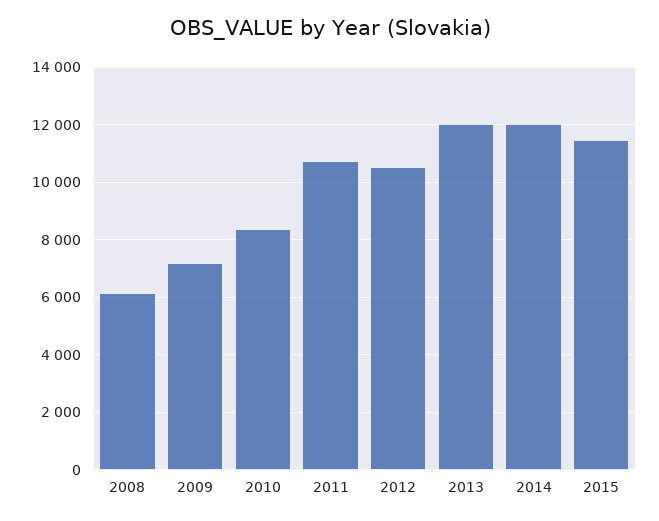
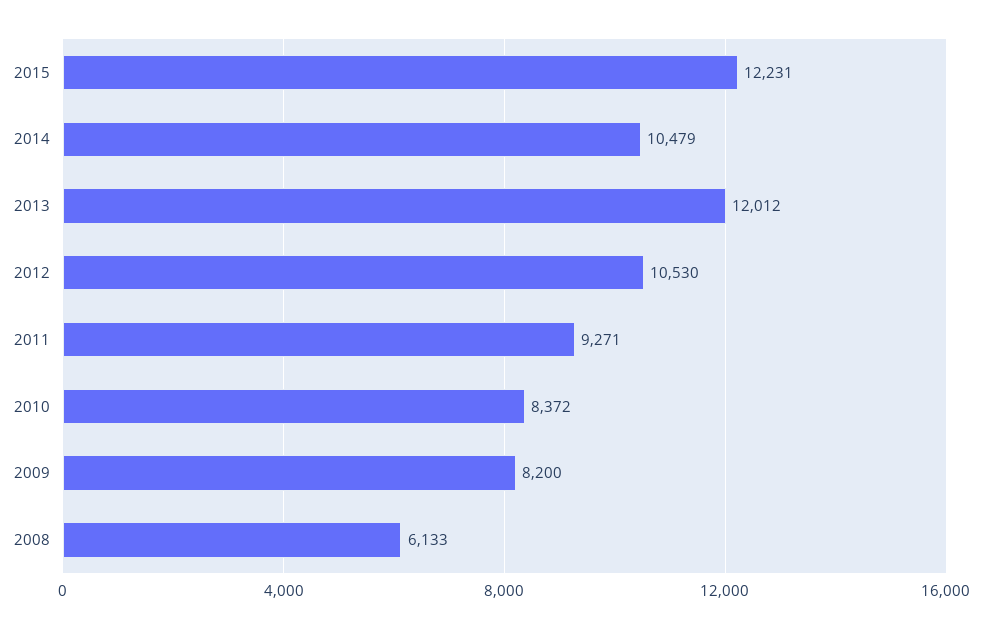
  {
    "2008": 6133,
-   "2009": 7250,
+   "2009": 8200,
    "2010": 8372,
-   "2011": 10750,
+   "2011": 9271,
    "2012": 10530,
    "2013": 12012,
-   "2014": 12000,
+   "2014": 10479,
-   "2015": 11500
+   "2015": 12231
  }

